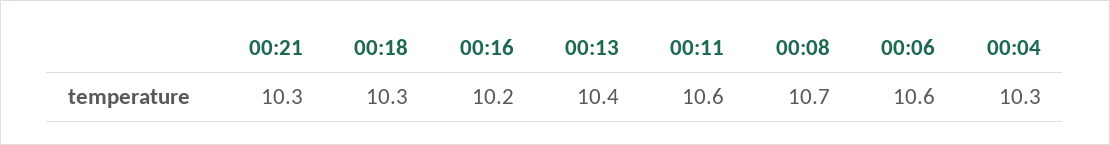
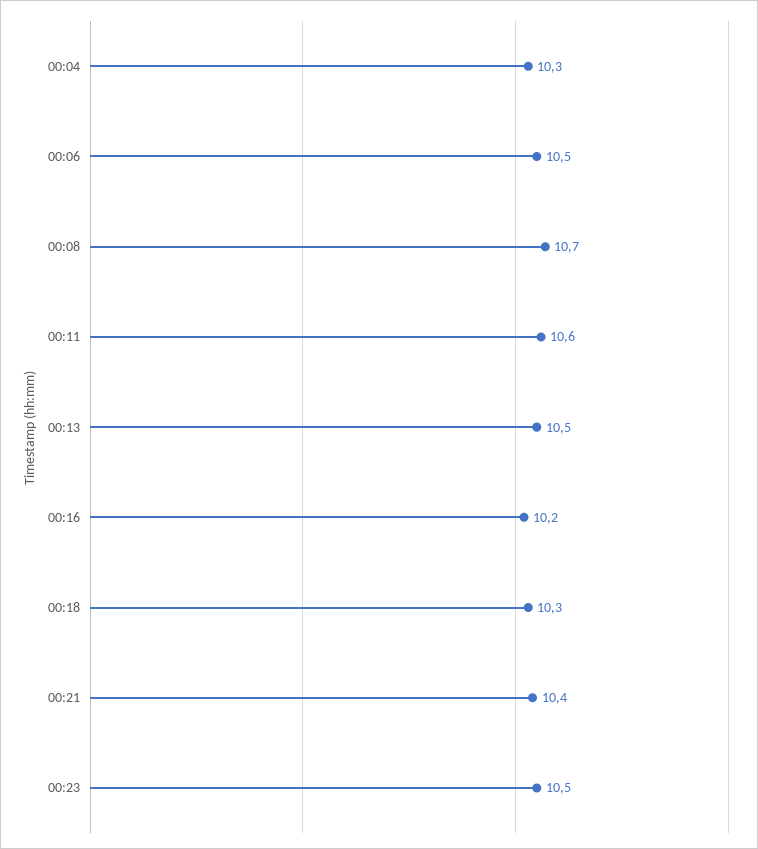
  {
-   "00:21": 10.3,
+   "00:21": 10.4,
    "00:18": 10.3,
    "00:16": 10.2,
-   "00:13": 10.4,
+   "00:13": 10.5,
    "00:11": 10.6,
    "00:08": 10.7,
-   "00:06": 10.6,
+   "00:06": 10.5,
-   "00:04": 10.3
+   "00:04": 10.3,
+   "00:23": 10.5
  }

